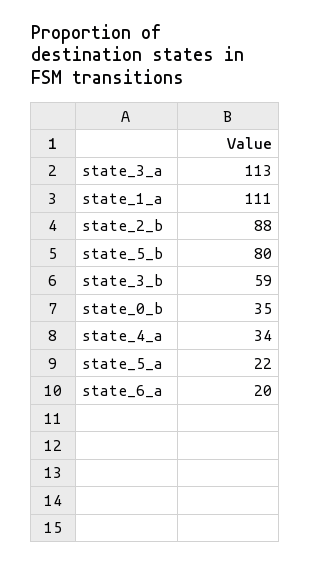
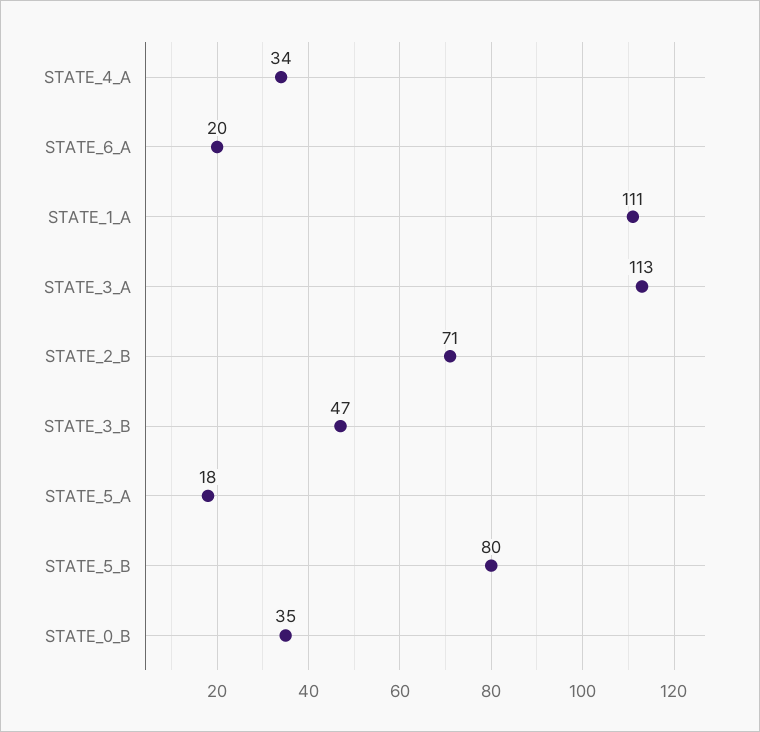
  {
    "state_3_a": 113,
    "state_1_a": 111,
-   "state_2_b": 88,
+   "state_2_b": 71,
    "state_5_b": 80,
-   "state_3_b": 59,
+   "state_3_b": 47,
    "state_0_b": 35,
    "state_4_a": 34,
-   "state_5_a": 22,
+   "state_5_a": 18,
    "state_6_a": 20
  }

